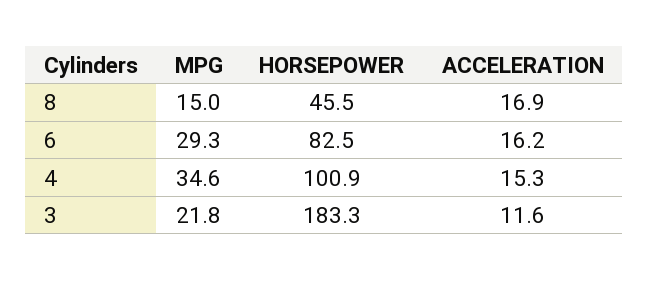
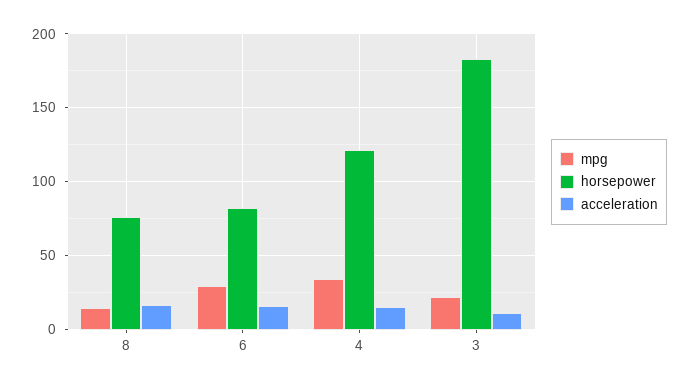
  {
    "MPG": {
      "8": 15,
      "6": 29.3,
      "4": 34.6,
      "3": 21.8
    },
    "HORSEPOWER": {
-     "8": 45.5,
+     "8": 75,
      "6": 82.5,
-     "4": 100.9,
+     "4": 120,
      "3": 183.3
    },
    "ACCELERATION": {
      "8": 16.9,
      "6": 16.2,
      "4": 15.3,
      "3": 11.6
    }
  }

